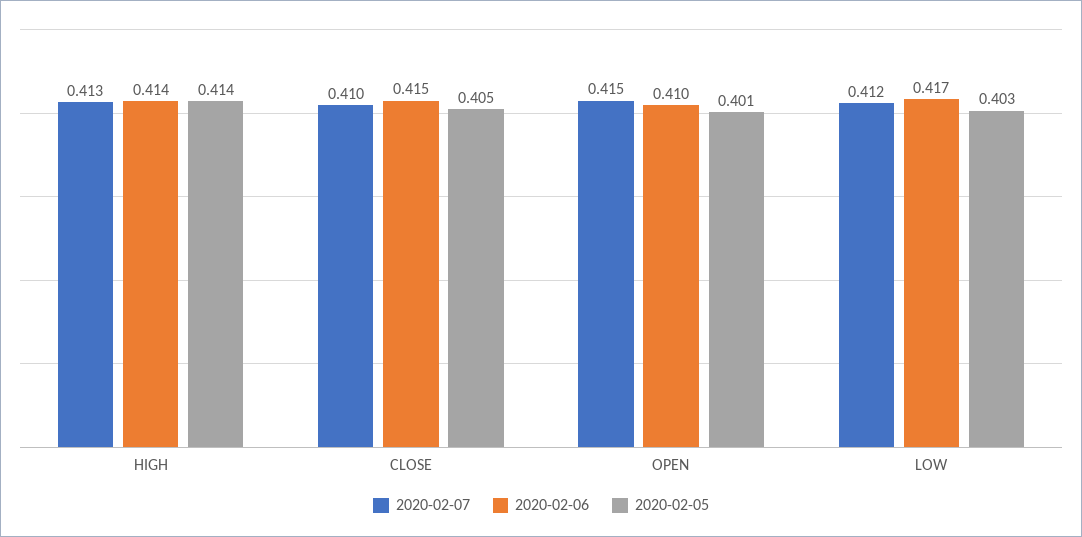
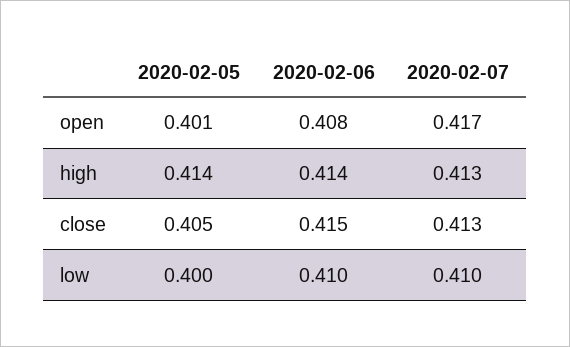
  {
    "2020-02-07": {
      "HIGH": 0.413,
-     "CLOSE": 0.41,
+     "CLOSE": 0.413,
-     "OPEN": 0.415,
+     "OPEN": 0.417,
-     "LOW": 0.412
+     "LOW": 0.41
    },
    "2020-02-06": {
      "HIGH": 0.414,
      "CLOSE": 0.415,
-     "OPEN": 0.41,
+     "OPEN": 0.408,
-     "LOW": 0.417
+     "LOW": 0.41
    },
    "2020-02-05": {
      "HIGH": 0.414,
      "CLOSE": 0.405,
      "OPEN": 0.401,
-     "LOW": 0.403
+     "LOW": 0.4
    }
  }

